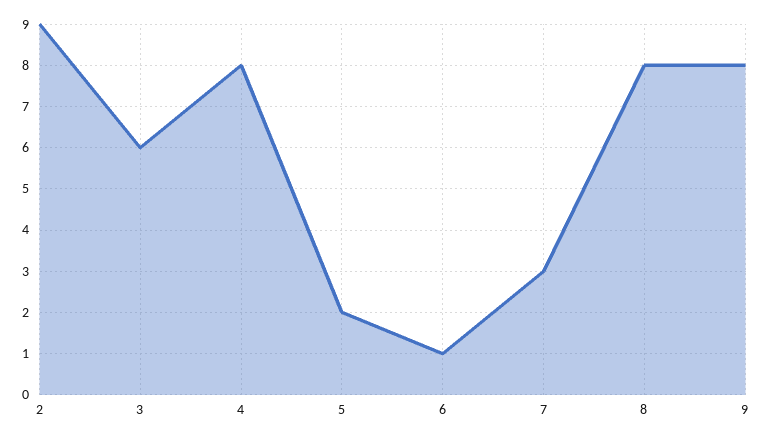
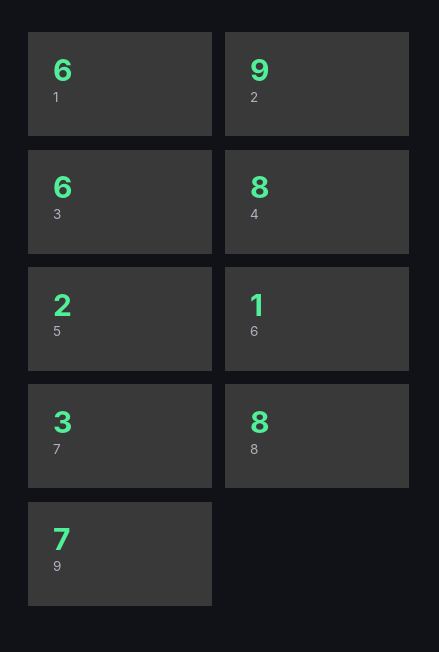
  {
    "2": 9,
    "3": 6,
    "4": 8,
    "5": 2,
    "6": 1,
    "7": 3,
    "8": 8,
-   "9": 8
+   "9": 7,
+   "1": 6
  }

